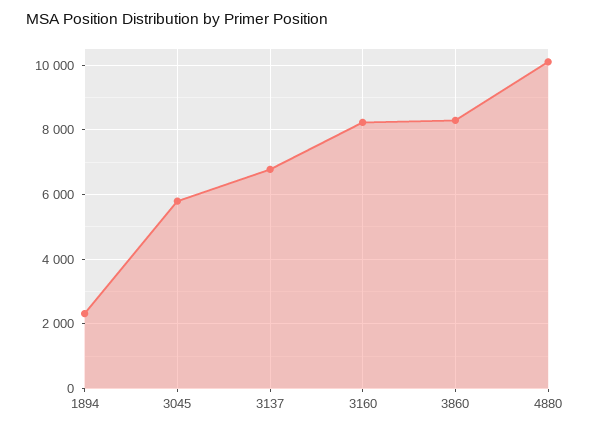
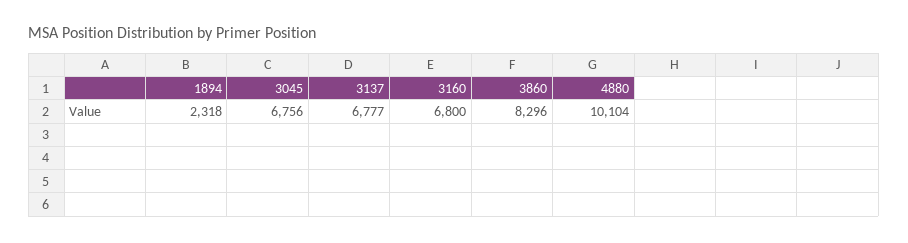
  {
    "1894": 2318,
-   "3045": 5800,
+   "3045": 6756,
    "3137": 6777,
-   "3160": 8200,
+   "3160": 6800,
    "3860": 8296,
    "4880": 10104
  }

